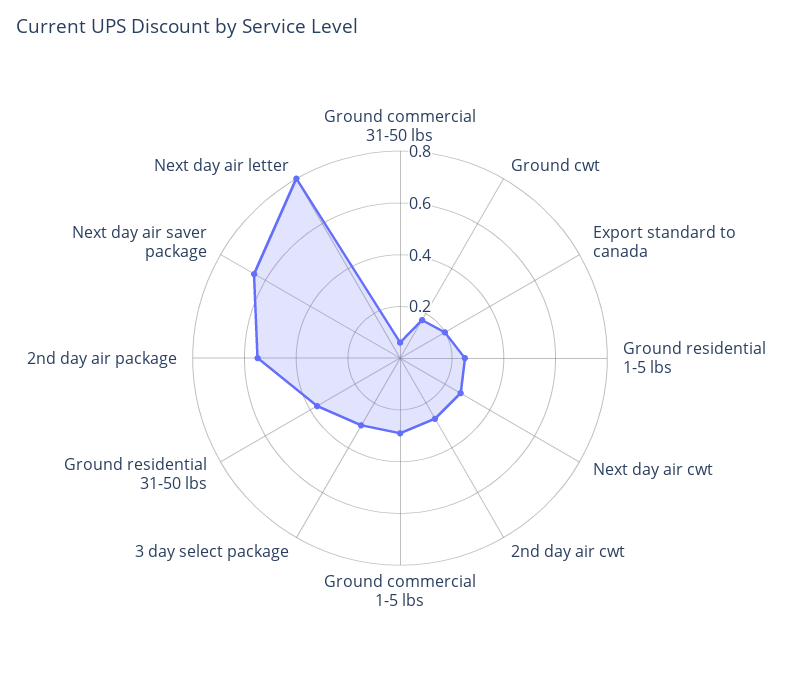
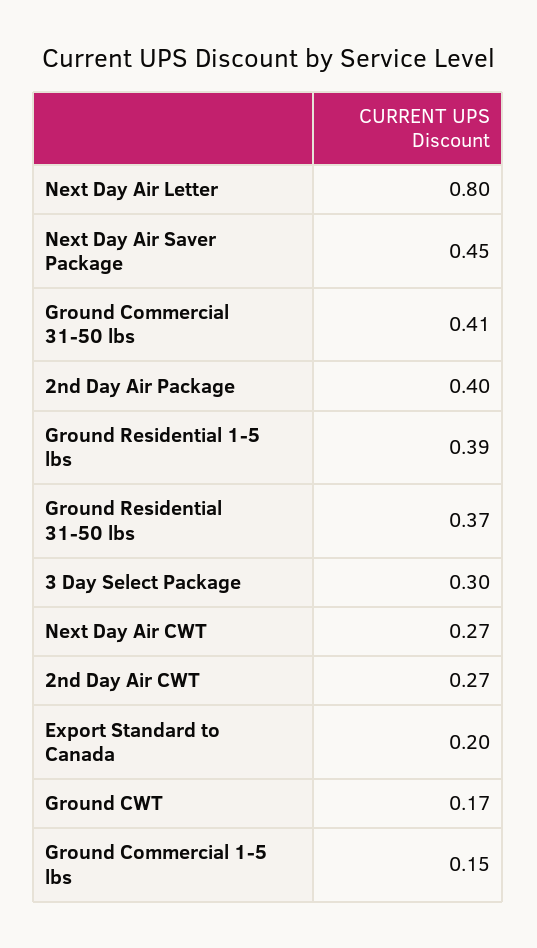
  {
-   "Ground commercial 31-50 lbs": 0.05,
+   "Ground commercial 31-50 lbs": 0.41,
    "Ground cwt": 0.17,
    "Export standard to canada": 0.2,
-   "Ground residential 1-5 lbs": 0.25,
+   "Ground residential 1-5 lbs": 0.39,
    "Next day air cwt": 0.27,
    "2nd day air cwt": 0.27,
-   "Ground commercial 1-5 lbs": 0.3,
+   "Ground commercial 1-5 lbs": 0.15,
    "3 day select package": 0.3,
    "Ground residential 31-50 lbs": 0.37,
-   "2nd day air package": 0.55,
+   "2nd day air package": 0.4,
-   "Next day air saver package": 0.65,
+   "Next day air saver package": 0.45,
    "Next day air letter": 0.8
  }

